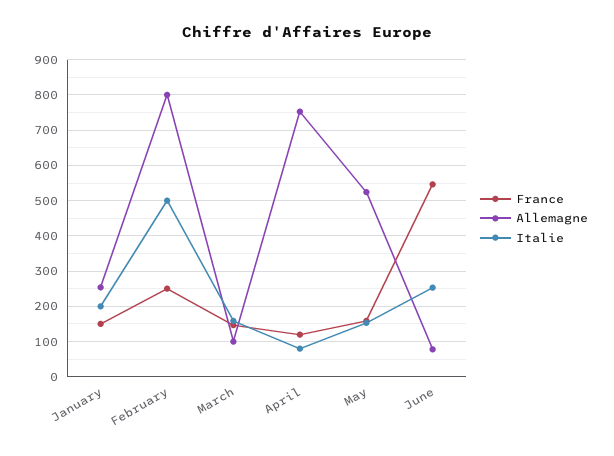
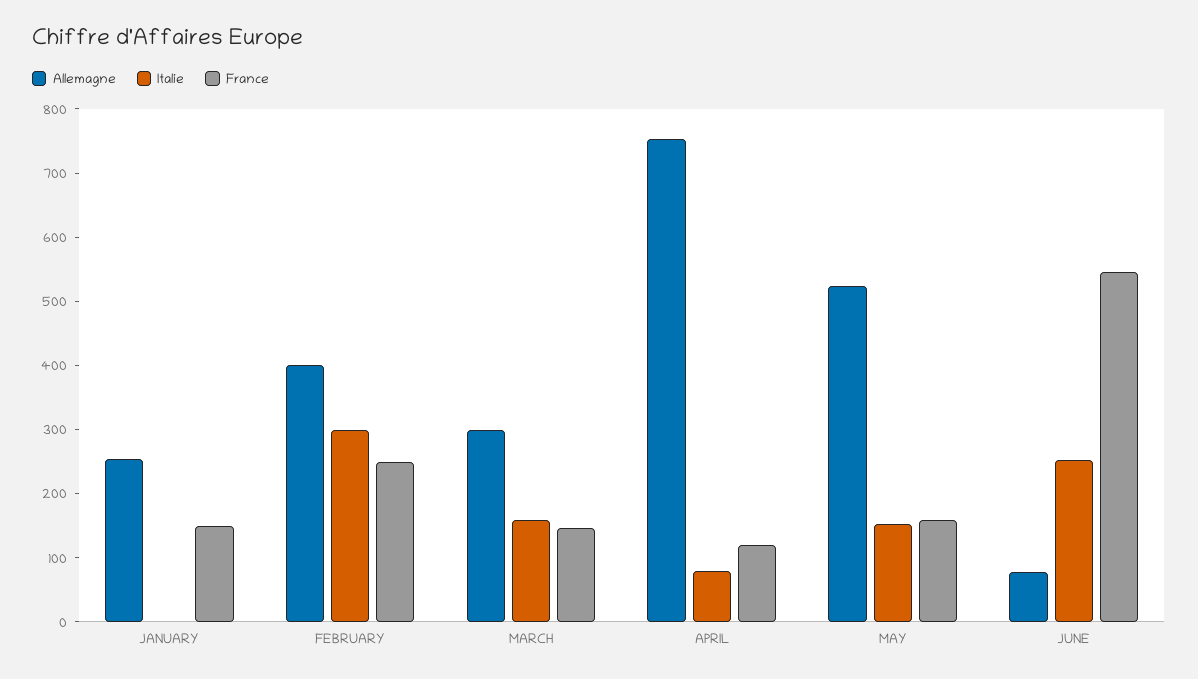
  {
    "France": {
      "January": 160,
      "February": 260,
      "March": 140,
      "April": 120,
      "May": 160,
      "June": 540
    },
    "Allemagne": {
      "January": 260,
-     "February": 800,
+     "February": 400,
-     "March": 100,
+     "March": 300,
      "April": 760,
      "May": 520,
      "June": 80
    },
    "Italie": {
-     "January": 200,
+     "January": 0,
-     "February": 500,
+     "February": 300,
      "March": 160,
      "April": 80,
      "May": 160,
      "June": 260
    }
  }

